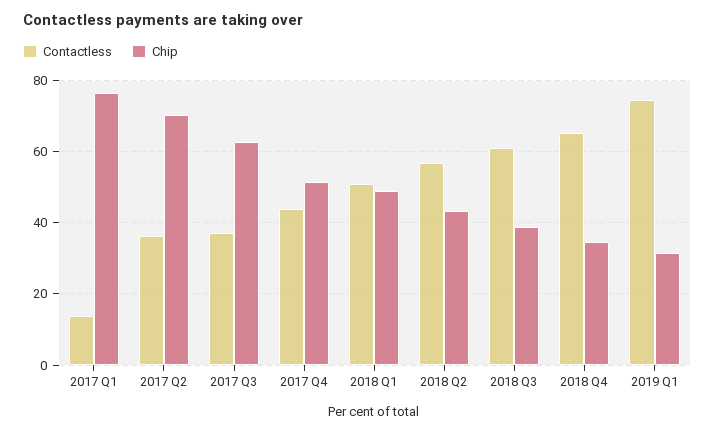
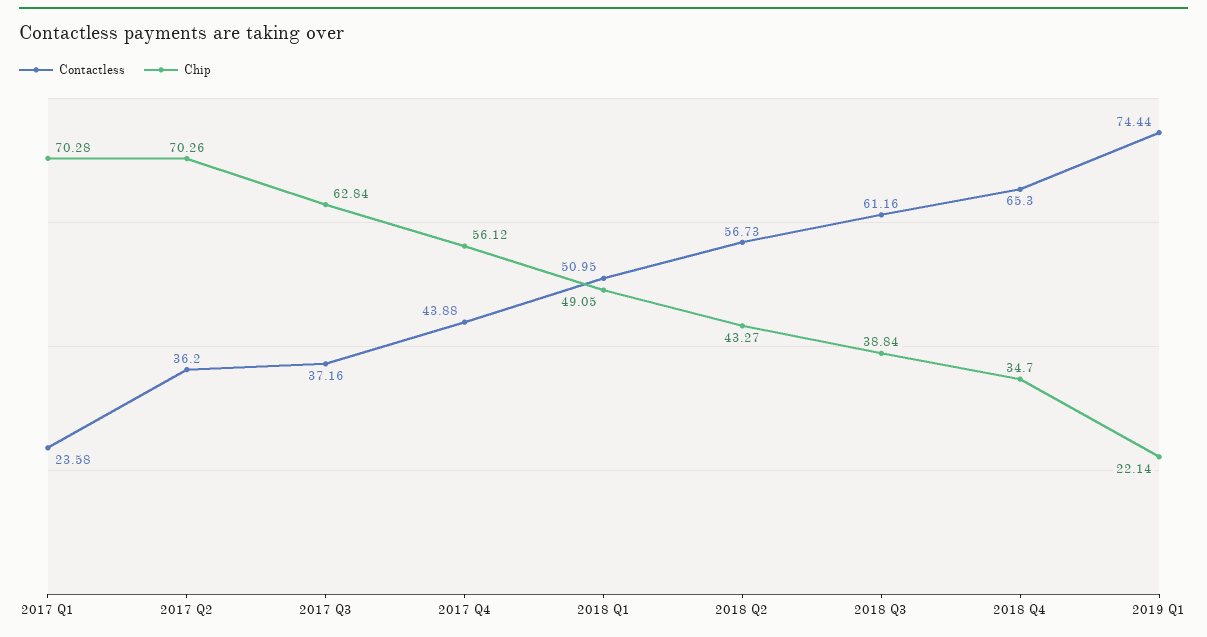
  {
    "Contactless": {
-     "2017 Q1": 14,
+     "2017 Q1": 23.58,
      "2017 Q2": 36.2,
      "2017 Q3": 37.16,
      "2017 Q4": 43.88,
      "2018 Q1": 50.95,
      "2018 Q2": 56.73,
      "2018 Q3": 61.16,
      "2018 Q4": 65.3,
      "2019 Q1": 74.44
    },
    "Chip": {
-     "2017 Q1": 76,
+     "2017 Q1": 70.28,
      "2017 Q2": 70.26,
      "2017 Q3": 62.84,
-     "2017 Q4": 52,
+     "2017 Q4": 56.12,
      "2018 Q1": 49.05,
      "2018 Q2": 43.27,
      "2018 Q3": 38.84,
      "2018 Q4": 34.7,
-     "2019 Q1": 32
+     "2019 Q1": 22.14
    }
  }

